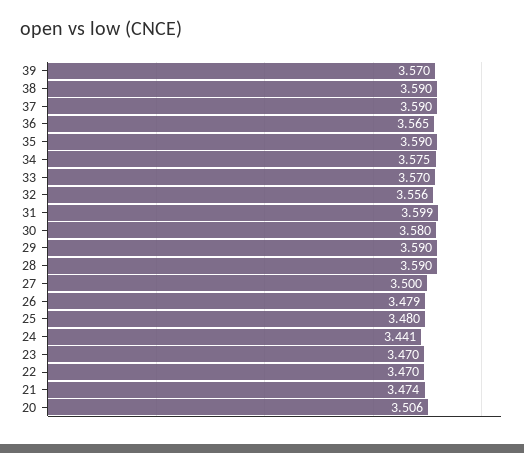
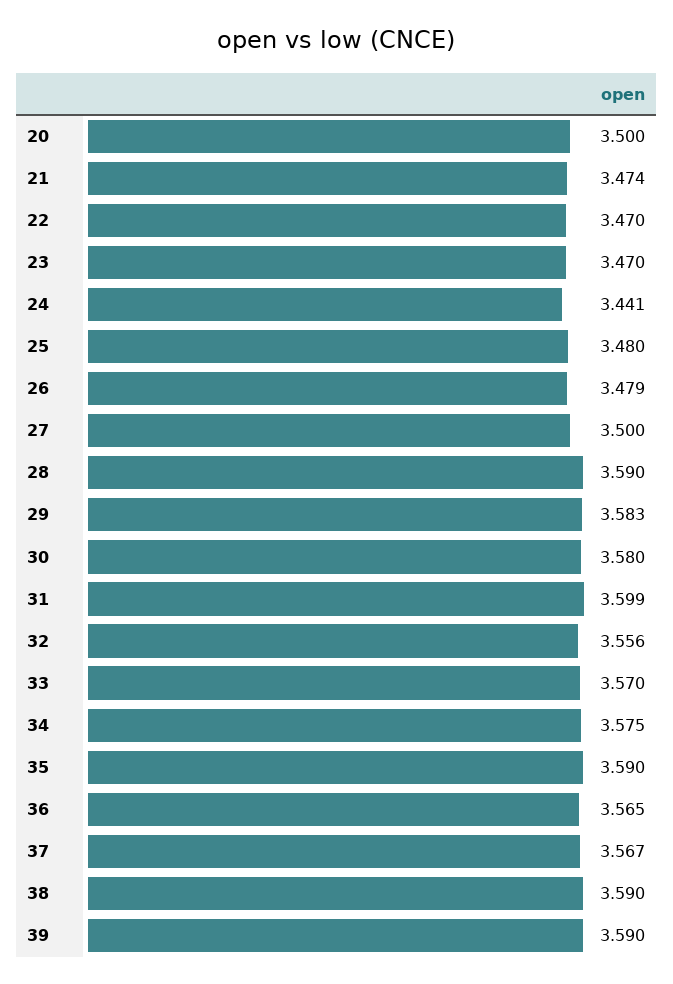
  {
-   "39": 3.57,
+   "39": 3.59,
    "38": 3.59,
-   "37": 3.59,
+   "37": 3.567,
    "36": 3.565,
    "35": 3.59,
    "34": 3.575,
    "33": 3.57,
    "32": 3.556,
    "31": 3.599,
    "30": 3.58,
-   "29": 3.59,
+   "29": 3.583,
    "28": 3.59,
    "27": 3.5,
    "26": 3.479,
    "25": 3.48,
    "24": 3.441,
    "23": 3.47,
    "22": 3.47,
    "21": 3.474,
-   "20": 3.506
+   "20": 3.5
  }

